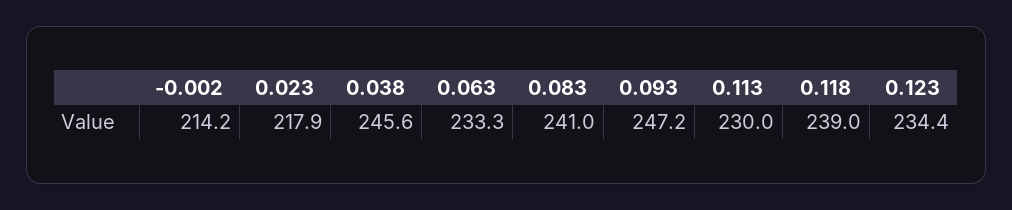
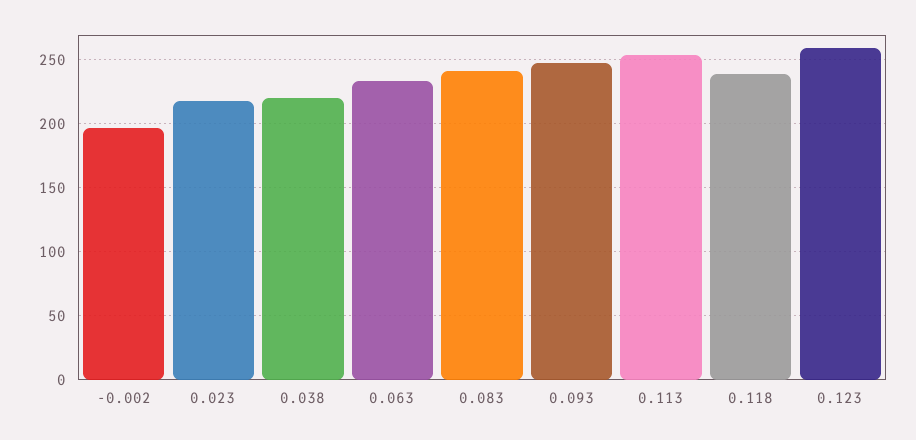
  {
-   "-0.002": 214.2,
+   "-0.002": 195,
    "0.023": 217.9,
-   "0.038": 245.6,
+   "0.038": 220,
    "0.063": 233.3,
    "0.083": 241,
    "0.093": 247.2,
-   "0.113": 230,
+   "0.113": 255,
    "0.118": 239,
-   "0.123": 234.4
+   "0.123": 260
  }

